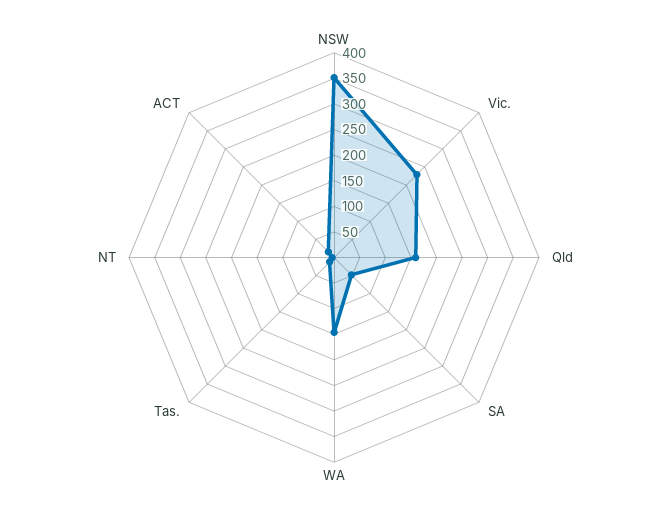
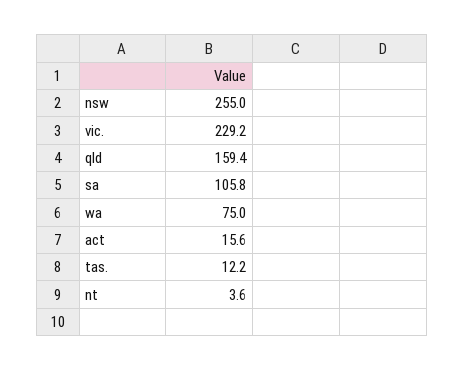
  {
-   "NSW": 350,
+   "NSW": 255,
    "Vic.": 229.2,
    "Qld": 159.4,
-   "SA": 50,
+   "SA": 105.8,
-   "WA": 150,
+   "WA": 75,
    "Tas.": 12.2,
    "NT": 3.6,
    "ACT": 15.6
  }

